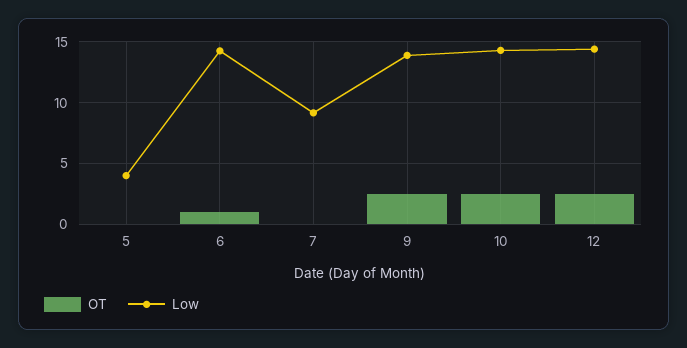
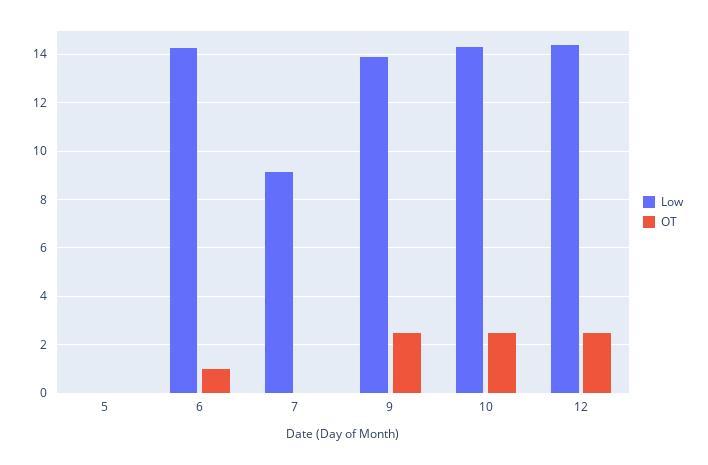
  {
    "OT": {
      "5": 0,
      "6": 1,
      "7": 0,
      "9": 2.5,
      "10": 2.5,
      "12": 2.5
    },
    "Low": {
-     "5": 4,
+     "5": 0,
      "6": 14.25,
      "7": 9.25,
      "9": 14,
      "10": 14.25,
      "12": 14.5
    }
  }

